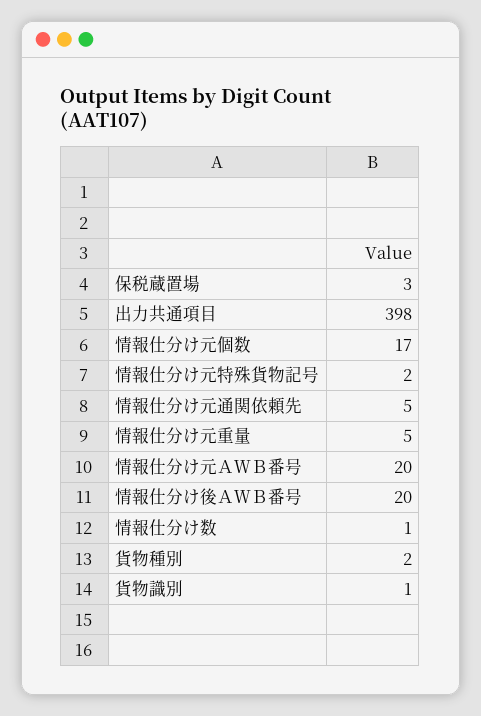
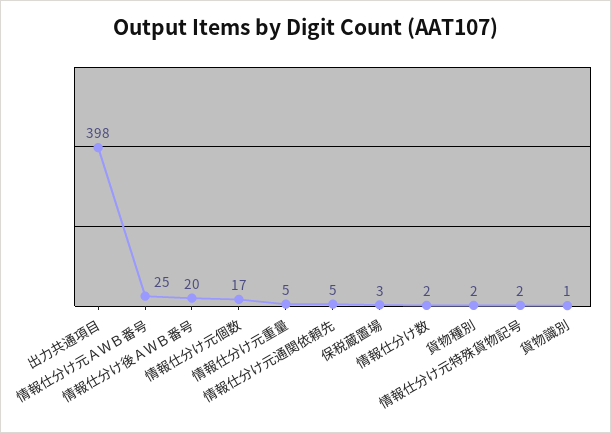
  {
    "保税蔵置場": 3,
    "出力共通項目": 398,
    "情報仕分け元個数": 17,
    "情報仕分け元特殊貨物記号": 2,
    "情報仕分け元通関依頼先": 5,
    "情報仕分け元重量": 5,
-   "情報仕分け元ＡＷＢ番号": 20,
+   "情報仕分け元ＡＷＢ番号": 25,
    "情報仕分け後ＡＷＢ番号": 20,
-   "情報仕分け数": 1,
+   "情報仕分け数": 2,
    "貨物種別": 2,
    "貨物識別": 1
  }

